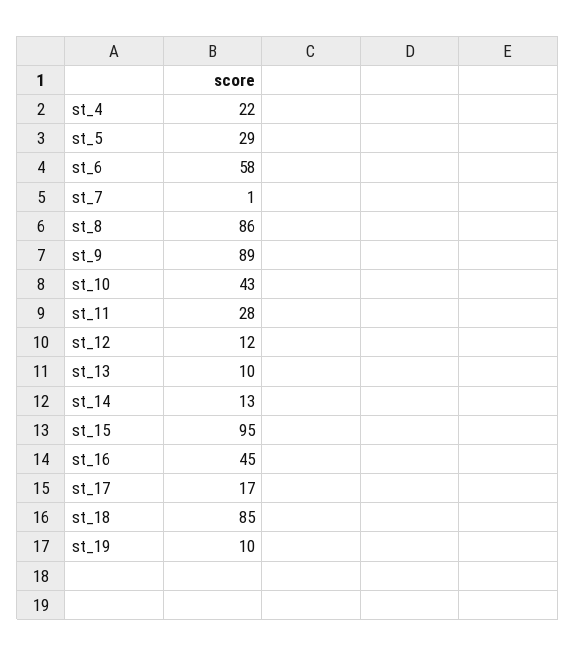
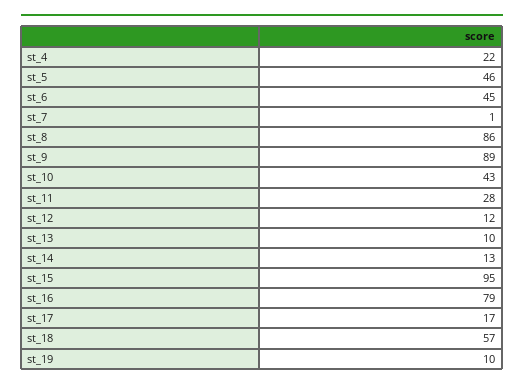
  {
    "st_4": 22,
-   "st_5": 29,
+   "st_5": 46,
-   "st_6": 58,
+   "st_6": 45,
    "st_7": 1,
    "st_8": 86,
    "st_9": 89,
    "st_10": 43,
    "st_11": 28,
    "st_12": 12,
    "st_13": 10,
    "st_14": 13,
    "st_15": 95,
-   "st_16": 45,
+   "st_16": 79,
    "st_17": 17,
-   "st_18": 85,
+   "st_18": 57,
    "st_19": 10
  }

